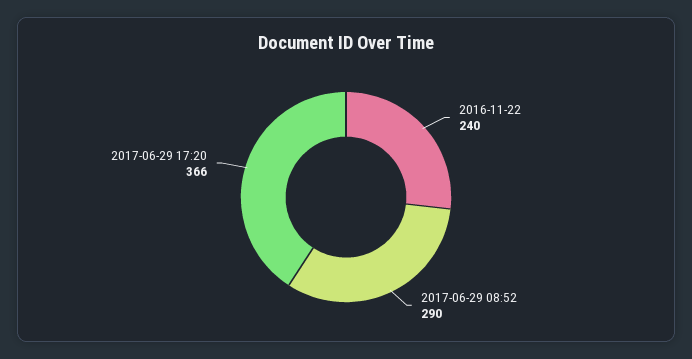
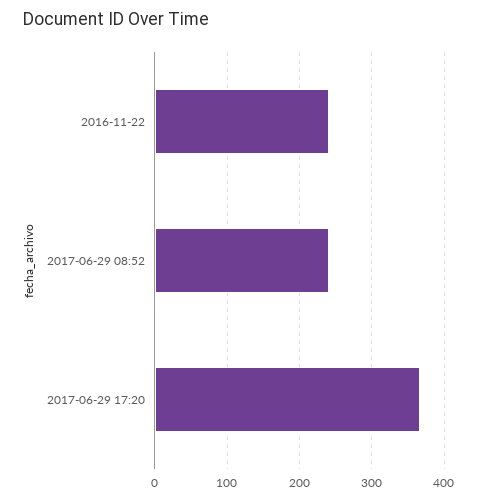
  {
    "2016-11-22": 240,
-   "2017-06-29 08:52": 290,
+   "2017-06-29 08:52": 240,
    "2017-06-29 17:20": 366
  }

